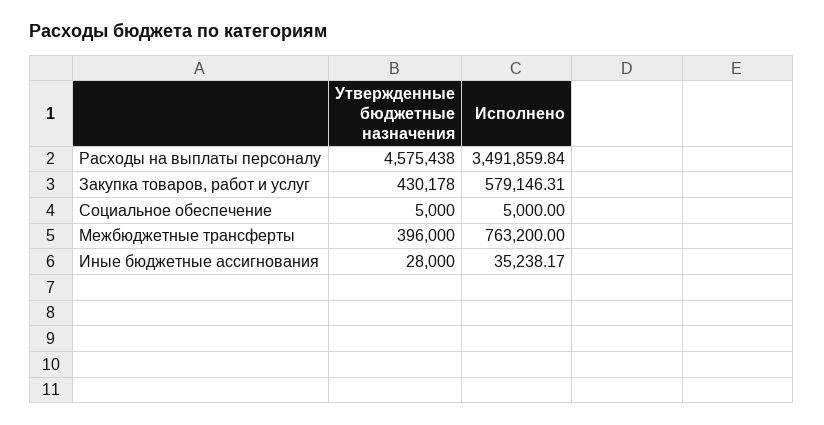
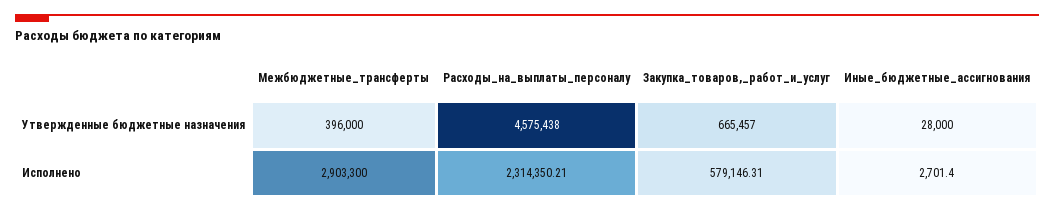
  {
    "Утвержденные бюджетные назначения": {
      "Расходы на выплаты персоналу": 4575438,
-     "Закупка товаров, работ и услуг": 430178,
+     "Закупка товаров, работ и услуг": 665457,
-     "Социальное обеспечение": 5000,
      "Межбюджетные трансферты": 396000,
      "Иные бюджетные ассигнования": 28000
    },
    "Исполнено": {
-     "Расходы на выплаты персоналу": 3491859.84,
+     "Расходы на выплаты персоналу": 2314350.21,
      "Закупка товаров, работ и услуг": 579146.31,
-     "Социальное обеспечение": 5000,
-     "Межбюджетные трансферты": 763200,
+     "Межбюджетные трансферты": 2903300,
-     "Иные бюджетные ассигнования": 35238.17
+     "Иные бюджетные ассигнования": 2701.4
    }
  }

